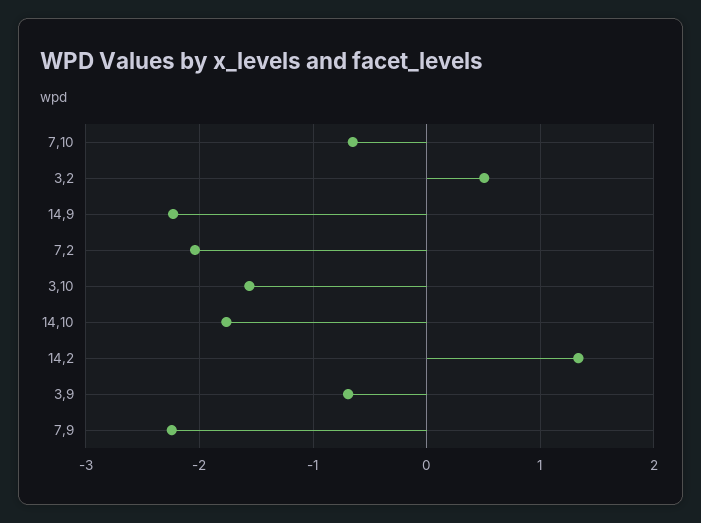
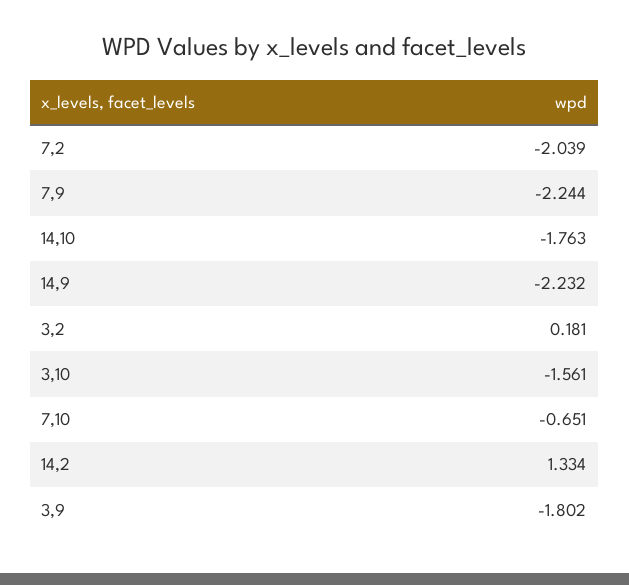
  {
    "7,10": -0.651,
-   "3,2": 0.5,
+   "3,2": 0.181,
    "14,9": -2.232,
    "7,2": -2.039,
    "3,10": -1.561,
    "14,10": -1.763,
    "14,2": 1.334,
-   "3,9": -0.7,
+   "3,9": -1.802,
    "7,9": -2.244
  }

